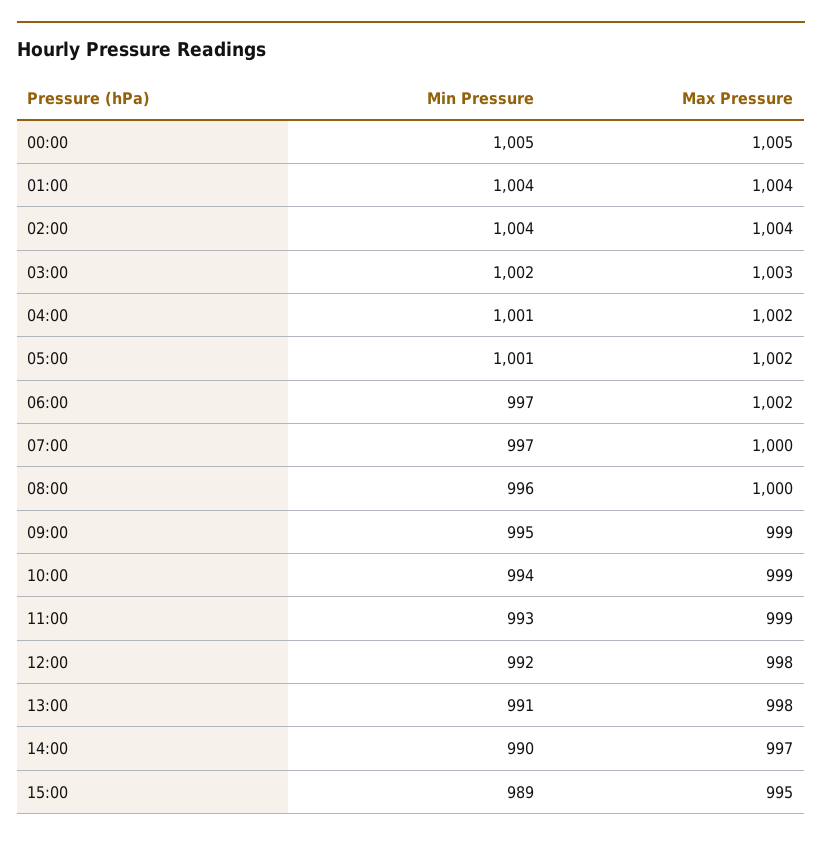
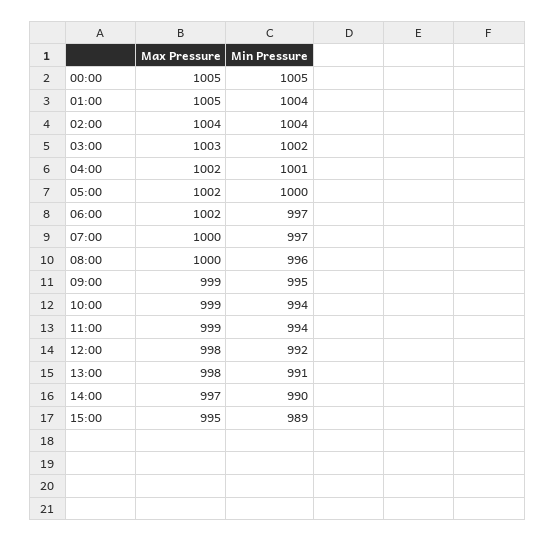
  {
    "Min Pressure": {
      "00:00": 1005,
      "01:00": 1004,
      "02:00": 1004,
      "03:00": 1002,
      "04:00": 1001,
-     "05:00": 1001,
+     "05:00": 1000,
      "06:00": 997,
      "07:00": 997,
      "08:00": 996,
      "09:00": 995,
      "10:00": 994,
-     "11:00": 993,
+     "11:00": 994,
      "12:00": 992,
      "13:00": 991,
      "14:00": 990,
      "15:00": 989
    },
    "Max Pressure": {
      "00:00": 1005,
-     "01:00": 1004,
+     "01:00": 1005,
      "02:00": 1004,
      "03:00": 1003,
      "04:00": 1002,
      "05:00": 1002,
      "06:00": 1002,
      "07:00": 1000,
      "08:00": 1000,
      "09:00": 999,
      "10:00": 999,
      "11:00": 999,
      "12:00": 998,
      "13:00": 998,
      "14:00": 997,
      "15:00": 995
    }
  }

